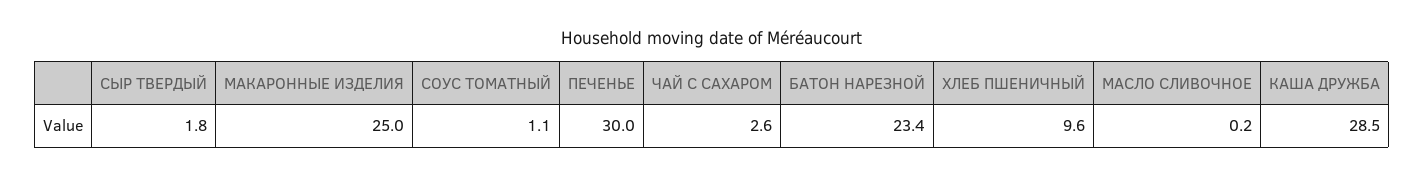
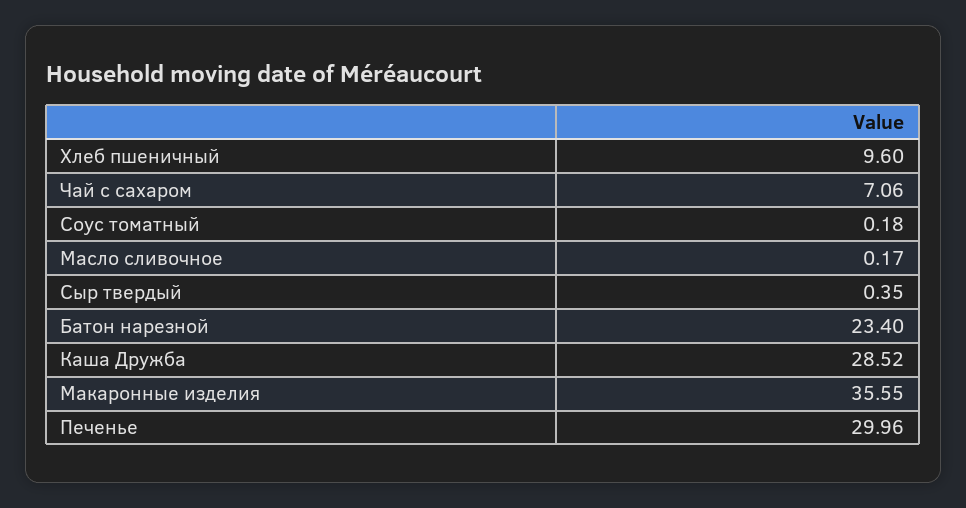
  {
-   "СЫР ТВЕРДЫЙ": 1.8,
+   "СЫР ТВЕРДЫЙ": 0.35,
-   "МАКАРОННЫЕ ИЗДЕЛИЯ": 25,
+   "МАКАРОННЫЕ ИЗДЕЛИЯ": 35.55,
-   "СОУС ТОМАТНЫЙ": 1.1,
+   "СОУС ТОМАТНЫЙ": 0.18,
    "ПЕЧЕНЬЕ": 29.96,
-   "ЧАЙ С САХАРОМ": 2.6,
+   "ЧАЙ С САХАРОМ": 7.06,
    "БАТОН НАРЕЗНОЙ": 23.4,
    "ХЛЕБ ПШЕНИЧНЫЙ": 9.6,
    "МАСЛО СЛИВОЧНОЕ": 0.17,
    "КАША ДРУЖБА": 28.52
  }

